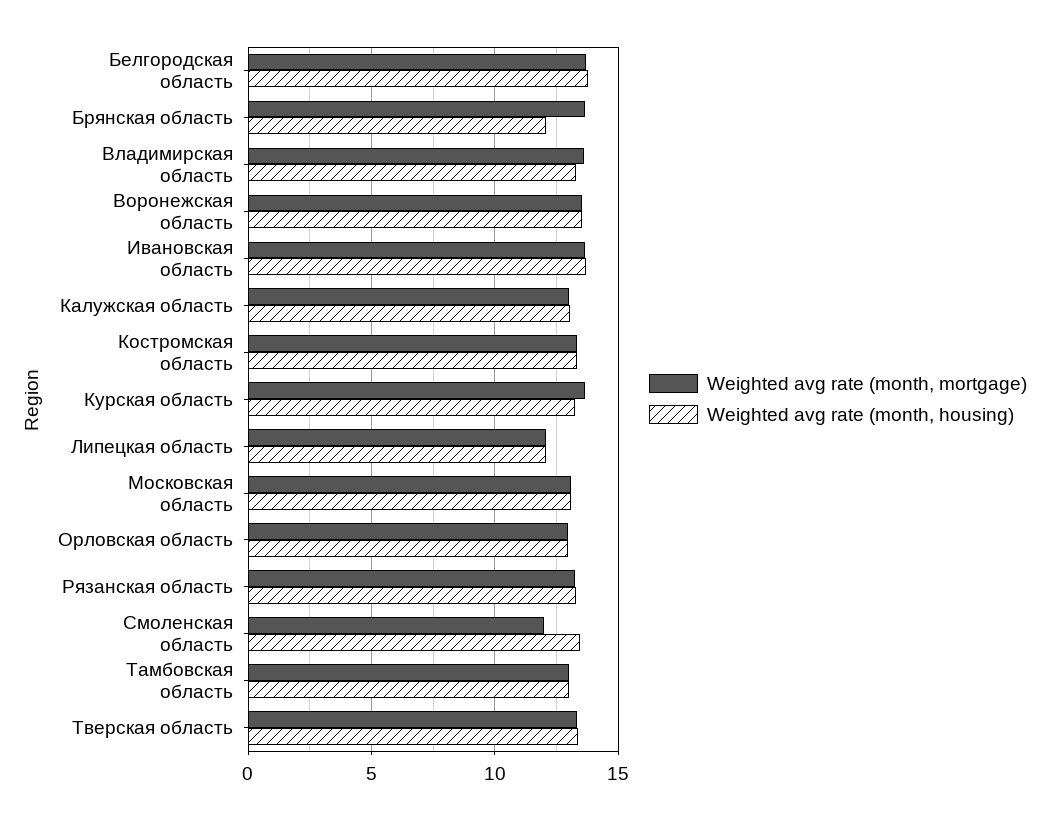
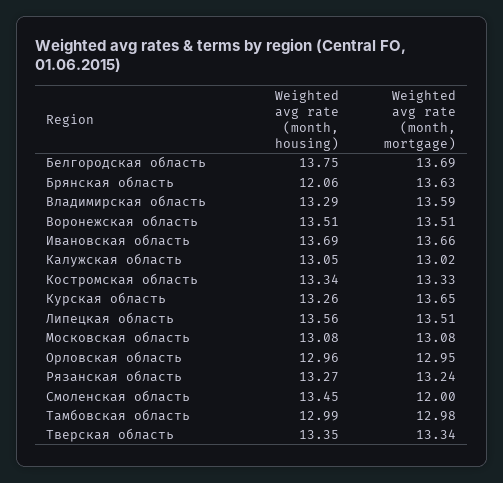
  {
    "Weighted avg rate (month, mortgage)": {
      "Белгородская область": 13.69,
      "Брянская область": 13.63,
      "Владимирская область": 13.59,
      "Воронежская область": 13.51,
      "Ивановская область": 13.66,
      "Калужская область": 13.02,
      "Костромская область": 13.33,
      "Курская область": 13.65,
-     "Липецкая область": 12,
+     "Липецкая область": 13.51,
      "Московская область": 13.08,
      "Орловская область": 12.95,
      "Рязанская область": 13.24,
      "Смоленская область": 12,
      "Тамбовская область": 12.98,
      "Тверская область": 13.34
    },
    "Weighted avg rate (month, housing)": {
      "Белгородская область": 13.75,
      "Брянская область": 12.06,
      "Владимирская область": 13.29,
      "Воронежская область": 13.51,
      "Ивановская область": 13.69,
      "Калужская область": 13.05,
      "Костромская область": 13.34,
      "Курская область": 13.26,
-     "Липецкая область": 12,
+     "Липецкая область": 13.56,
      "Московская область": 13.08,
      "Орловская область": 12.96,
      "Рязанская область": 13.27,
      "Смоленская область": 13.45,
      "Тамбовская область": 12.99,
      "Тверская область": 13.35
    }
  }

